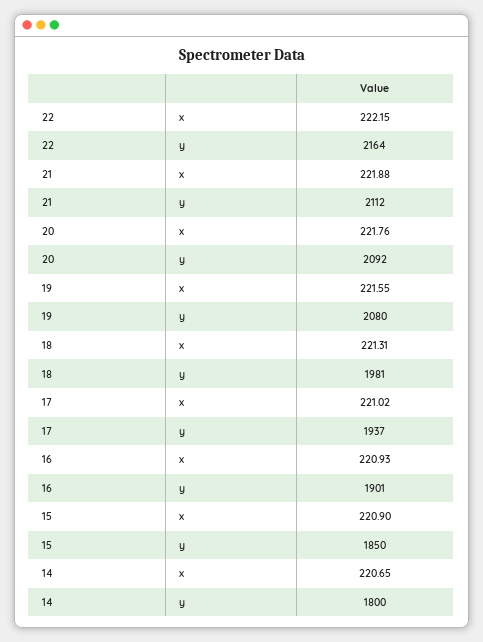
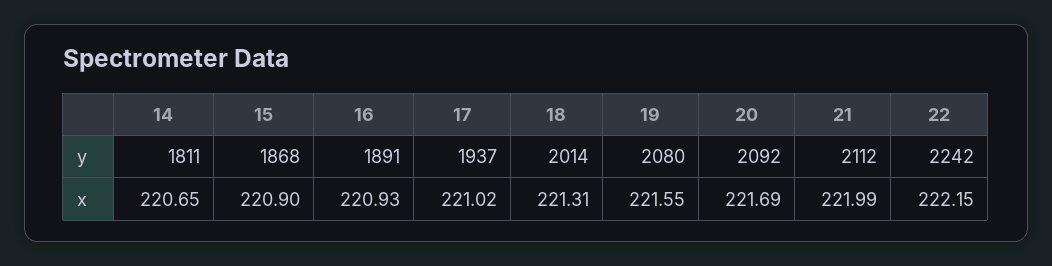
  {
    "22": {
      "x": 222.15,
-     "y": 2164
+     "y": 2242
    },
    "21": {
-     "x": 221.88,
+     "x": 221.99,
      "y": 2112
    },
    "20": {
-     "x": 221.76,
+     "x": 221.69,
      "y": 2092
    },
    "19": {
      "x": 221.55,
      "y": 2080
    },
    "18": {
      "x": 221.31,
-     "y": 1981
+     "y": 2014
    },
    "17": {
      "x": 221.02,
      "y": 1937
    },
    "16": {
      "x": 220.93,
-     "y": 1901
+     "y": 1891
    },
    "15": {
      "x": 220.9,
-     "y": 1850
+     "y": 1868
    },
    "14": {
      "x": 220.65,
-     "y": 1800
+     "y": 1811
    }
  }

